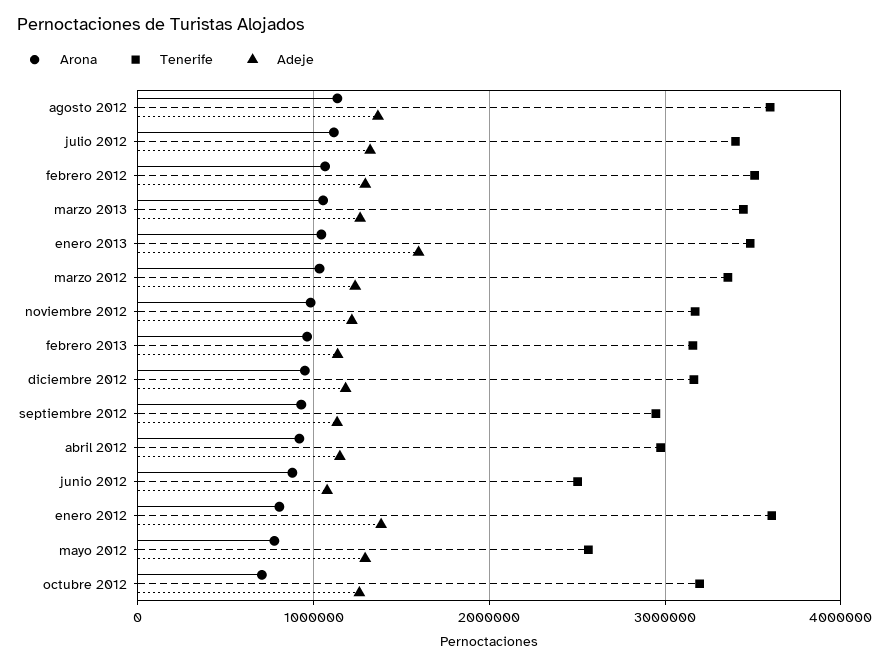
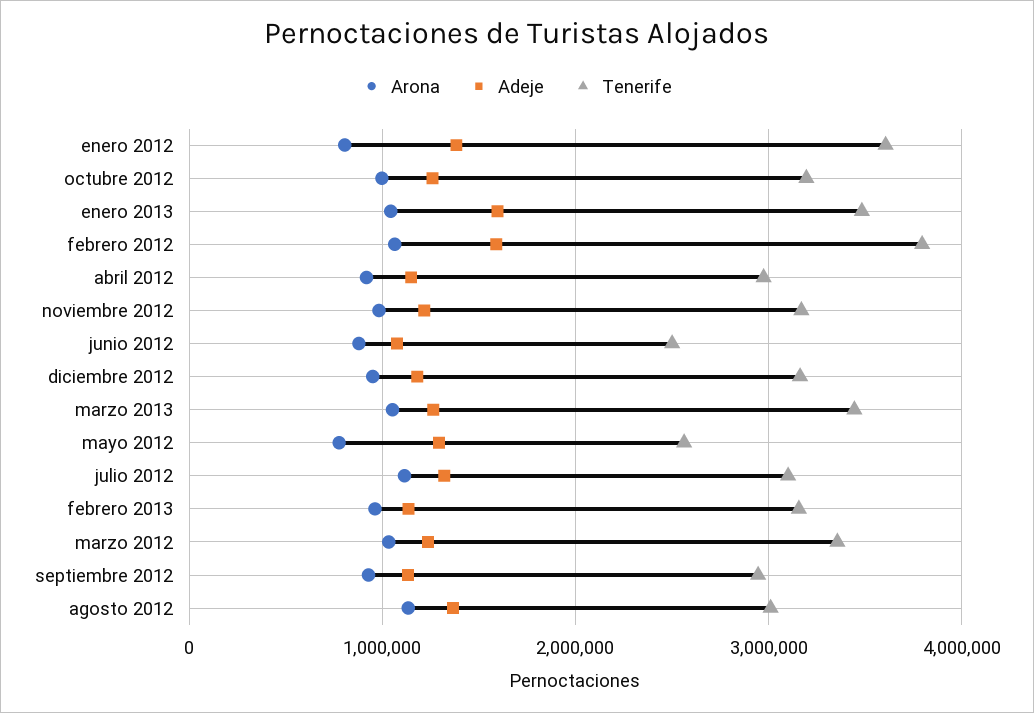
  {
    "Arona": {
      "agosto 2012": 1100000,
      "julio 2012": 1100000,
      "febrero 2012": 1100000,
      "marzo 2013": 1100000,
      "enero 2013": 1000000,
      "marzo 2012": 1000000,
      "noviembre 2012": 1000000,
      "febrero 2013": 1000000,
      "diciembre 2012": 900000,
      "septiembre 2012": 900000,
      "abril 2012": 900000,
      "junio 2012": 900000,
      "enero 2012": 800000,
      "mayo 2012": 800000,
-     "octubre 2012": 700000
+     "octubre 2012": 1000000
    },
    "Tenerife": {
-     "agosto 2012": 3600000,
+     "agosto 2012": 3000000,
-     "julio 2012": 3400000,
+     "julio 2012": 3100000,
-     "febrero 2012": 3500000,
+     "febrero 2012": 3800000,
      "marzo 2013": 3400000,
      "enero 2013": 3500000,
      "marzo 2012": 3400000,
      "noviembre 2012": 3200000,
      "febrero 2013": 3200000,
      "diciembre 2012": 3200000,
      "septiembre 2012": 2900000,
      "abril 2012": 3000000,
      "junio 2012": 2500000,
      "enero 2012": 3600000,
      "mayo 2012": 2600000,
      "octubre 2012": 3200000
    },
    "Adeje": {
      "agosto 2012": 1400000,
      "julio 2012": 1300000,
-     "febrero 2012": 1300000,
+     "febrero 2012": 1600000,
      "marzo 2013": 1300000,
      "enero 2013": 1600000,
      "marzo 2012": 1200000,
      "noviembre 2012": 1200000,
      "febrero 2013": 1100000,
      "diciembre 2012": 1200000,
      "septiembre 2012": 1100000,
      "abril 2012": 1100000,
      "junio 2012": 1100000,
      "enero 2012": 1400000,
      "mayo 2012": 1300000,
      "octubre 2012": 1300000
    }
  }

